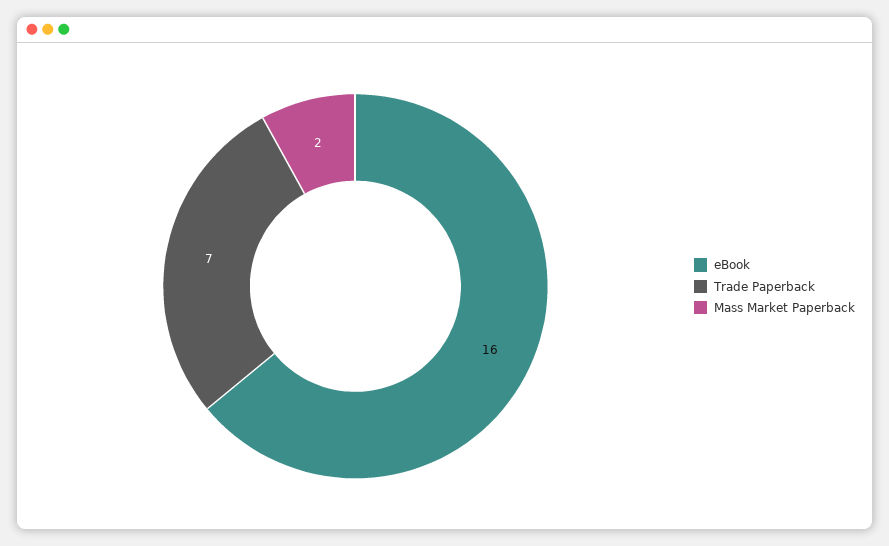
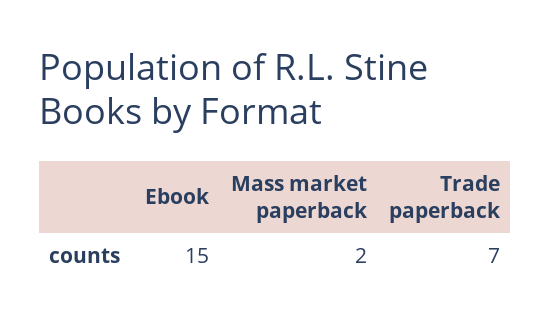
  {
-   "eBook": 16,
+   "eBook": 15,
    "Trade Paperback": 7,
    "Mass Market Paperback": 2
  }

